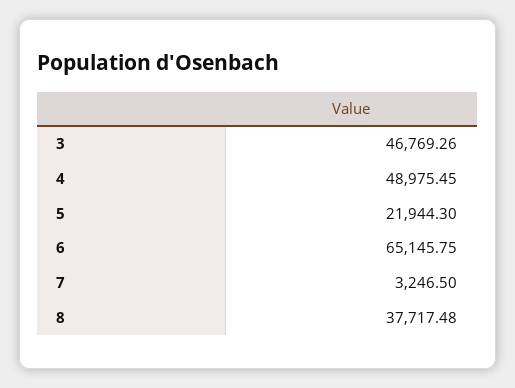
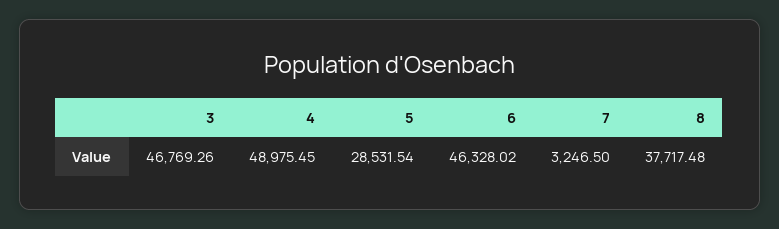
  {
    "3": 46769.26,
    "4": 48975.45,
-   "5": 21944.3,
+   "5": 28531.54,
-   "6": 65145.75,
+   "6": 46328.02,
    "7": 3246.5,
    "8": 37717.48
  }

